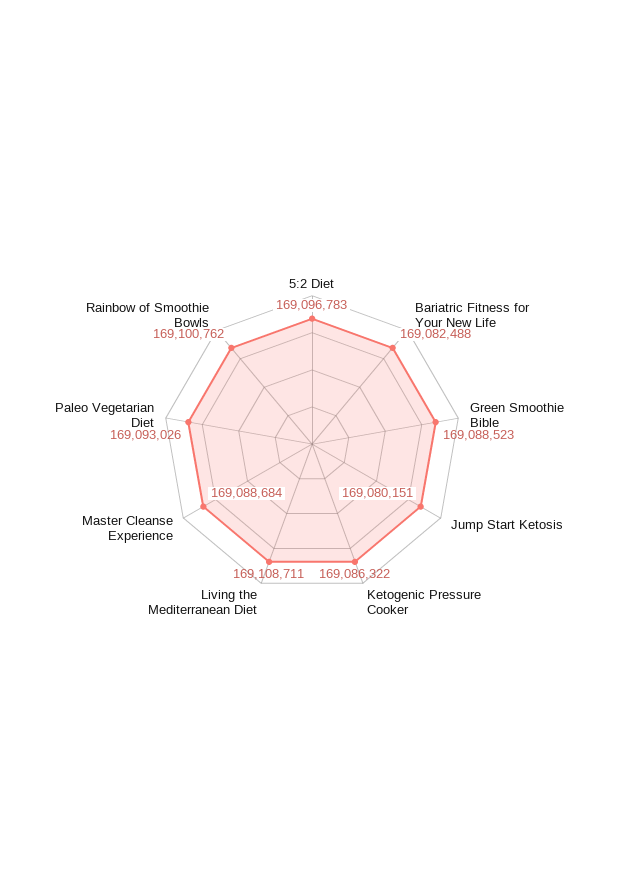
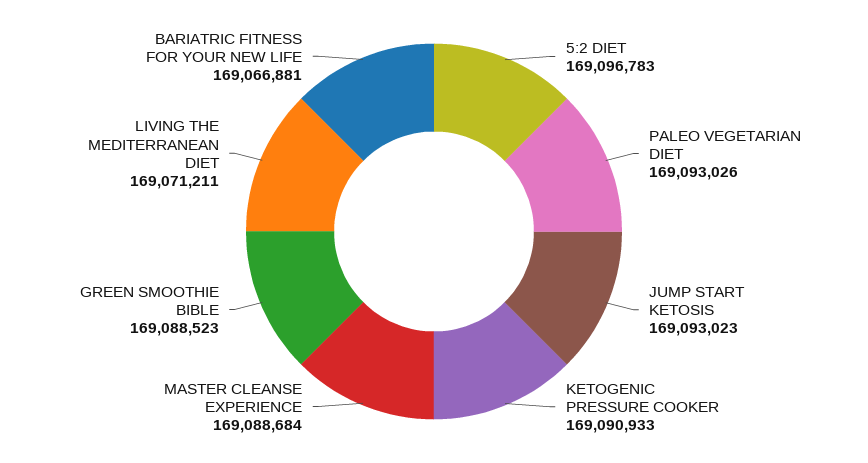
  {
    "5:2 Diet": 169096783,
-   "Bariatric Fitness for Your New Life": 169082488,
+   "Bariatric Fitness for Your New Life": 169066881,
    "Green Smoothie Bible": 169088523,
-   "Jump Start Ketosis": 169080151,
+   "Jump Start Ketosis": 169093023,
-   "Ketogenic Pressure Cooker": 169086322,
+   "Ketogenic Pressure Cooker": 169090933,
-   "Living the Mediterranean Diet": 169108711,
+   "Living the Mediterranean Diet": 169071211,
    "Master Cleanse Experience": 169088684,
-   "Paleo Vegetarian Diet": 169093026,
+   "Paleo Vegetarian Diet": 169093026
-   "Rainbow of Smoothie Bowls": 169100762
  }

